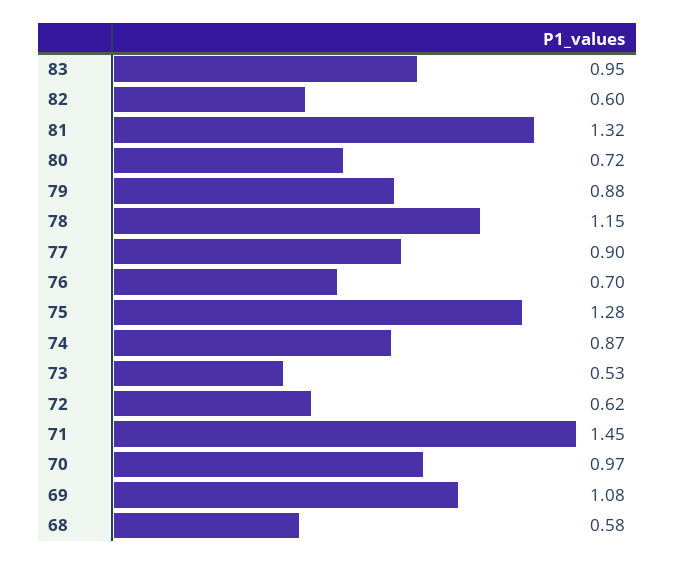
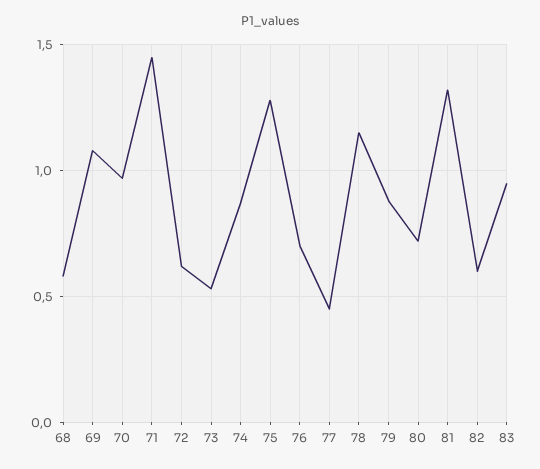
  {
    "83": 0.95,
    "82": 0.6,
    "81": 1.32,
    "80": 0.72,
    "79": 0.88,
    "78": 1.15,
-   "77": 0.9,
+   "77": 0.45,
    "76": 0.7,
    "75": 1.28,
    "74": 0.87,
    "73": 0.53,
    "72": 0.62,
    "71": 1.45,
    "70": 0.97,
    "69": 1.08,
    "68": 0.58
  }

